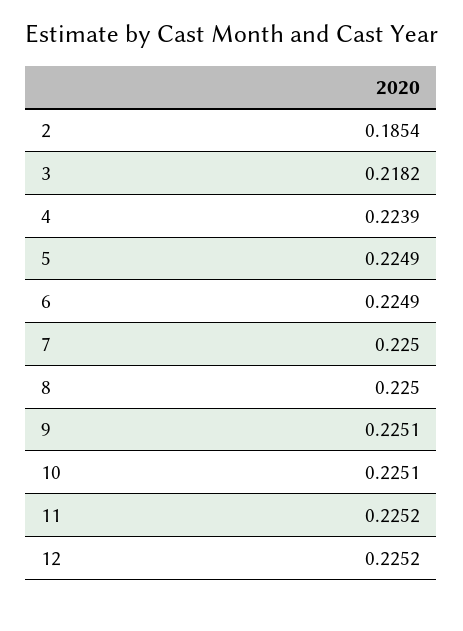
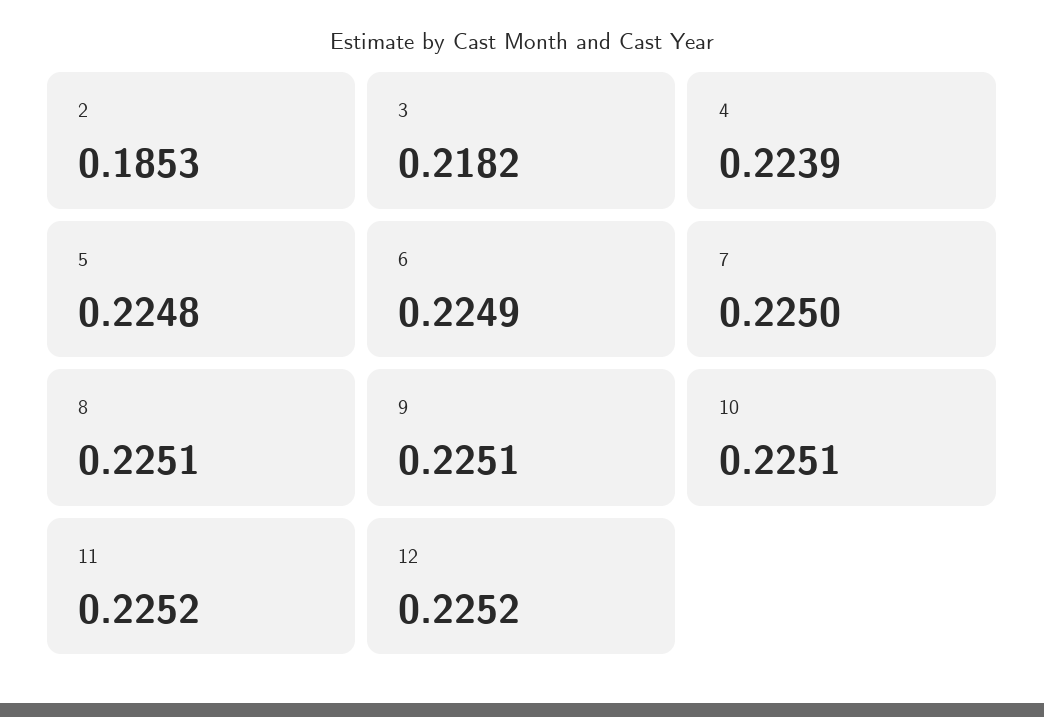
  {
-   "2": 0.1854,
+   "2": 0.1853,
    "3": 0.2182,
    "4": 0.2239,
-   "5": 0.2249,
+   "5": 0.2248,
    "6": 0.2249,
    "7": 0.225,
-   "8": 0.225,
+   "8": 0.2251,
    "9": 0.2251,
    "10": 0.2251,
    "11": 0.2252,
    "12": 0.2252
  }

